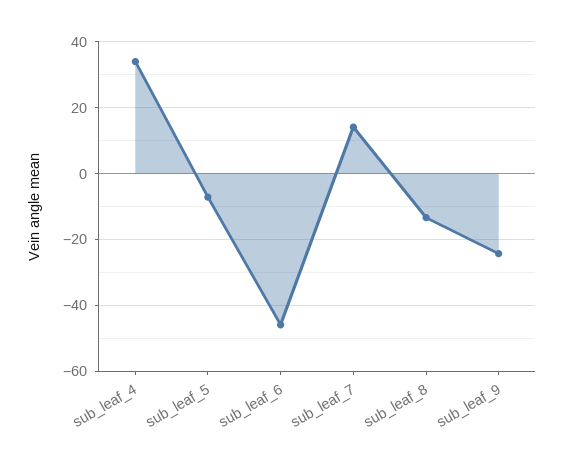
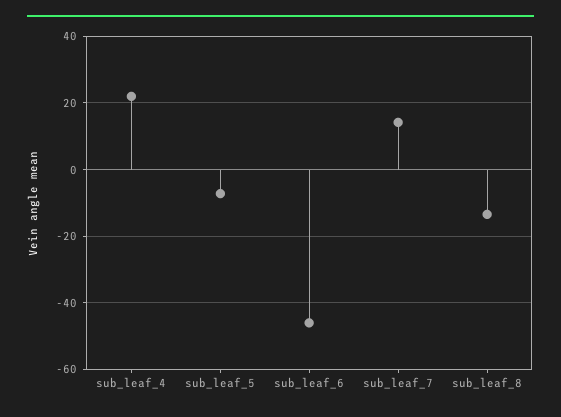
  {
-   "sub_leaf_4": 34,
+   "sub_leaf_4": 22,
    "sub_leaf_5": -8,
    "sub_leaf_6": -46,
    "sub_leaf_7": 14,
-   "sub_leaf_8": -14,
+   "sub_leaf_8": -14
-   "sub_leaf_9": -24
  }

